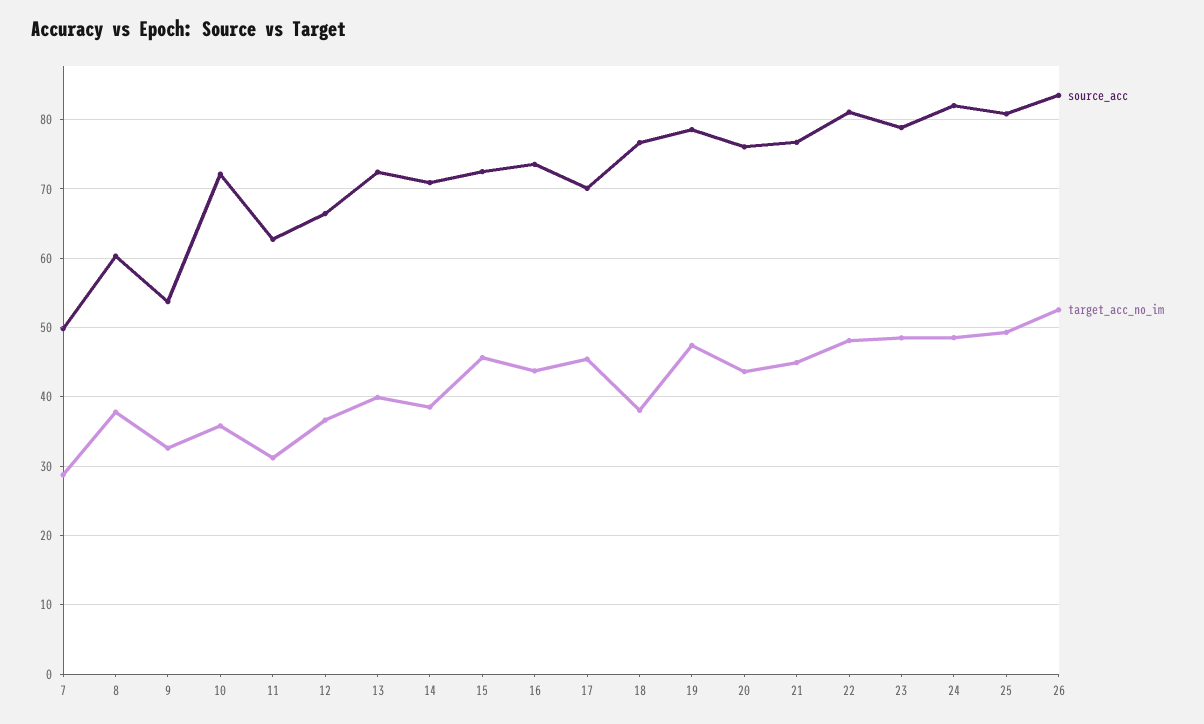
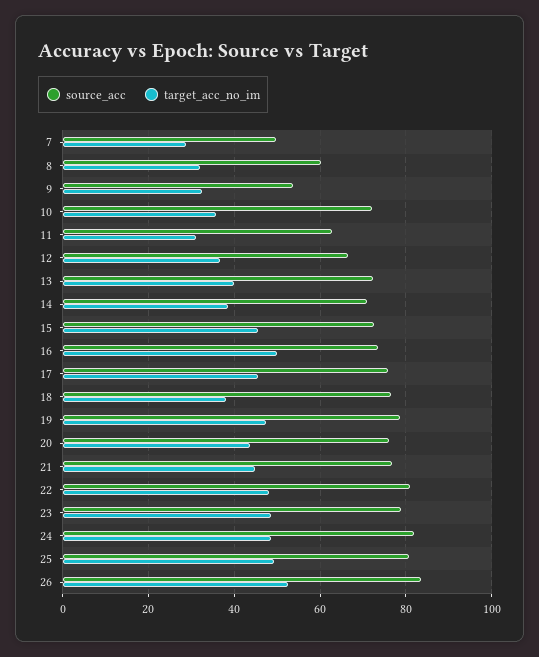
  {
    "source_acc": {
      "7": 50,
      "8": 60,
      "9": 54,
      "10": 72,
      "11": 63,
      "12": 66,
      "13": 72,
      "14": 71,
      "15": 72,
      "16": 74,
-     "17": 70,
+     "17": 76,
      "18": 77,
      "19": 79,
      "20": 76,
      "21": 77,
      "22": 81,
      "23": 79,
      "24": 82,
      "25": 81,
      "26": 83
    },
    "target_acc_no_im": {
      "7": 29,
-     "8": 38,
+     "8": 32,
      "9": 33,
      "10": 36,
      "11": 31,
      "12": 37,
      "13": 40,
      "14": 39,
      "15": 46,
-     "16": 44,
+     "16": 50,
      "17": 45,
      "18": 38,
      "19": 47,
      "20": 44,
      "21": 45,
      "22": 48,
      "23": 48,
      "24": 49,
      "25": 49,
      "26": 53
    }
  }

